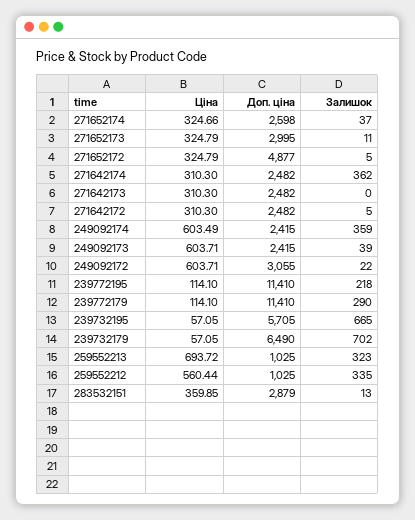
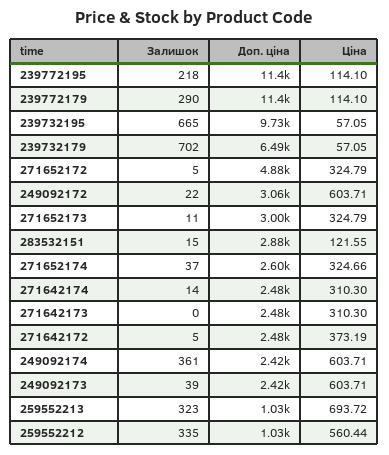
  {
    "Ціна": {
      "271652174": 324.66,
      "271652173": 324.79,
      "271652172": 324.79,
      "271642174": 310.3,
      "271642173": 310.3,
-     "271642172": 310.3,
+     "271642172": 373.19,
-     "249092174": 603.49,
+     "249092174": 603.71,
      "249092173": 603.71,
      "249092172": 603.71,
      "239772195": 114.1,
      "239772179": 114.1,
      "239732195": 57.05,
      "239732179": 57.05,
      "259552213": 693.72,
      "259552212": 560.44,
-     "283532151": 359.85
+     "283532151": 121.55
    },
    "Доп. ціна": {
      "271652174": 2598,
      "271652173": 2995,
      "271652172": 4877,
      "271642174": 2482,
      "271642173": 2482,
      "271642172": 2482,
      "249092174": 2415,
      "249092173": 2415,
      "249092172": 3055,
      "239772195": 11410,
      "239772179": 11410,
-     "239732195": 5705,
+     "239732195": 9730,
      "239732179": 6490,
      "259552213": 1025,
      "259552212": 1025,
      "283532151": 2879
    },
    "Залишок": {
      "271652174": 37,
      "271652173": 11,
      "271652172": 5,
-     "271642174": 362,
+     "271642174": 14,
      "271642173": 0,
      "271642172": 5,
-     "249092174": 359,
+     "249092174": 361,
      "249092173": 39,
      "249092172": 22,
      "239772195": 218,
      "239772179": 290,
      "239732195": 665,
      "239732179": 702,
      "259552213": 323,
      "259552212": 335,
-     "283532151": 13
+     "283532151": 15
    }
  }

